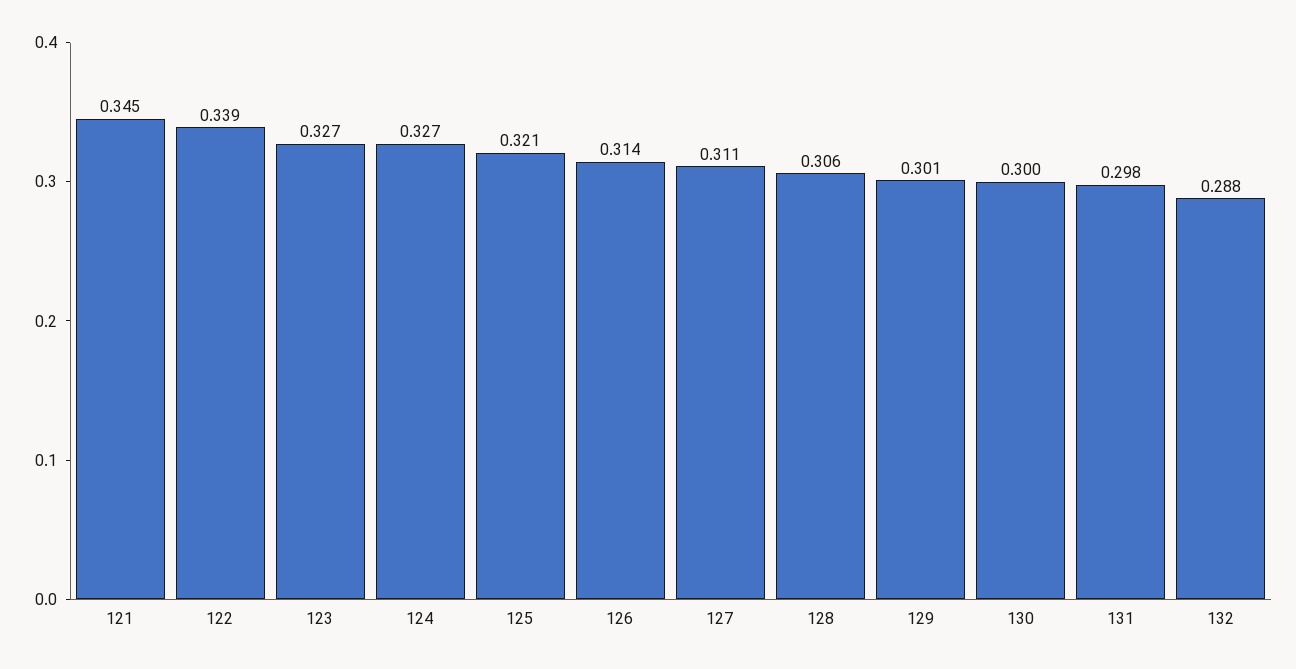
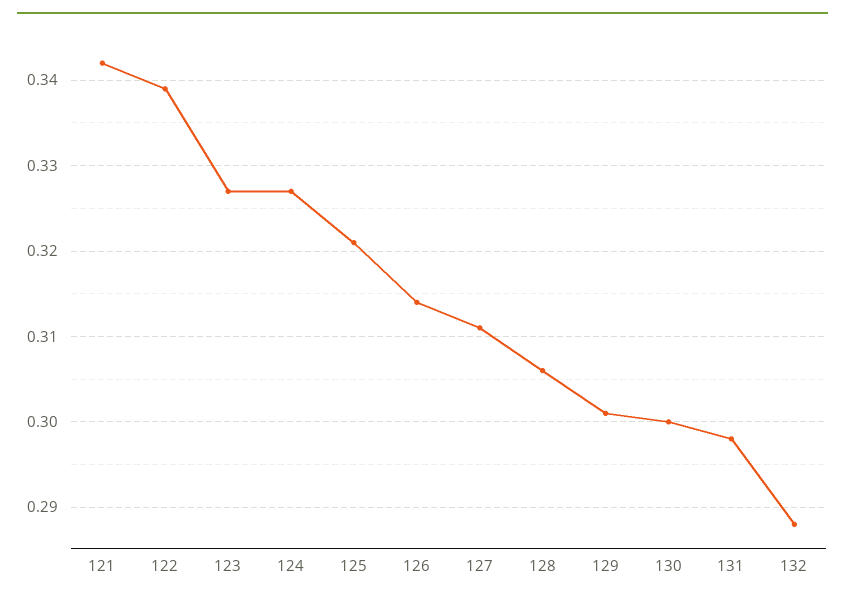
  {
-   "121": 0.345,
+   "121": 0.342,
    "122": 0.339,
    "123": 0.327,
    "124": 0.327,
    "125": 0.321,
    "126": 0.314,
    "127": 0.311,
    "128": 0.306,
    "129": 0.301,
    "130": 0.3,
    "131": 0.298,
    "132": 0.288
  }

